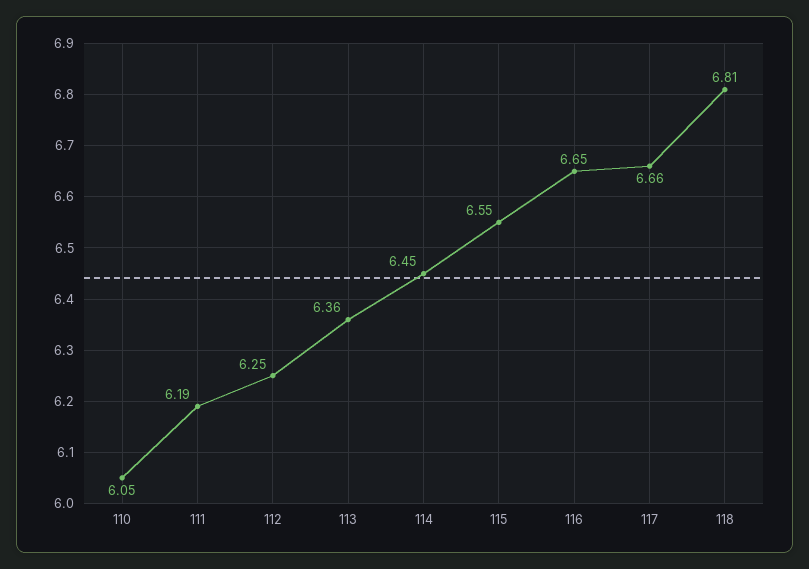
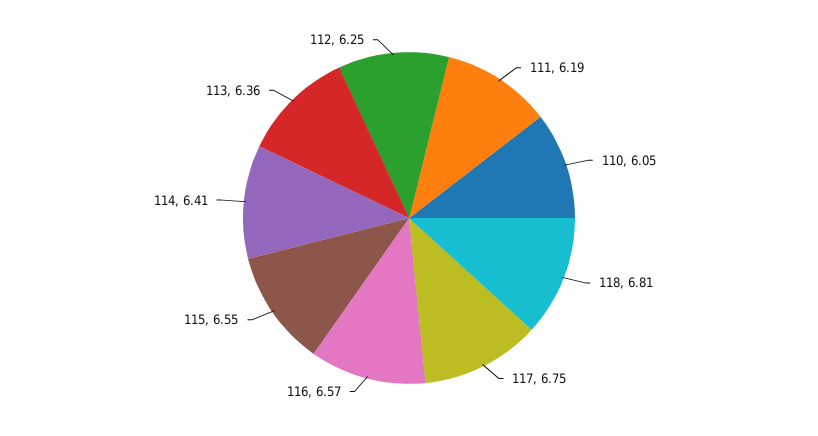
  {
    "110": 6.05,
    "111": 6.19,
    "112": 6.25,
    "113": 6.36,
-   "114": 6.45,
+   "114": 6.41,
    "115": 6.55,
-   "116": 6.65,
+   "116": 6.57,
-   "117": 6.66,
+   "117": 6.75,
    "118": 6.81
  }

